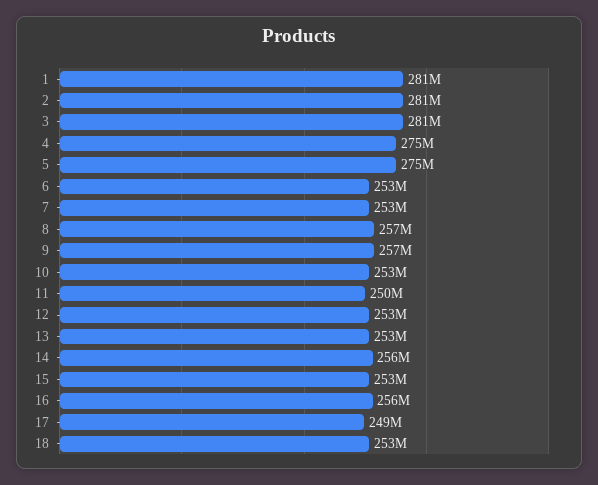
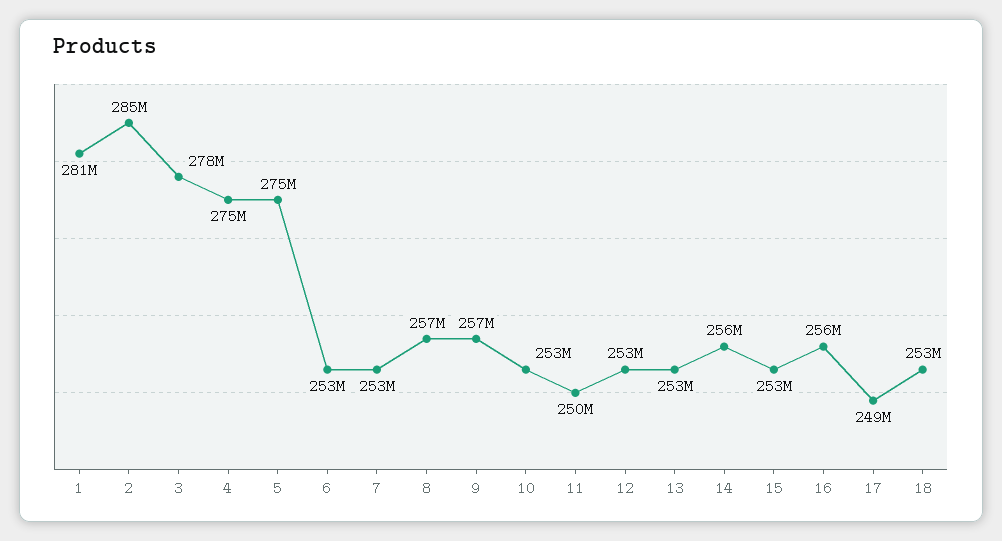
  {
    "1": 281000000,
-   "2": 281000000,
+   "2": 285000000,
-   "3": 281000000,
+   "3": 278000000,
    "4": 275000000,
    "5": 275000000,
    "6": 253000000,
    "7": 253000000,
    "8": 257000000,
    "9": 257000000,
    "10": 253000000,
    "11": 250000000,
    "12": 253000000,
    "13": 253000000,
    "14": 256000000,
    "15": 253000000,
    "16": 256000000,
    "17": 249000000,
    "18": 253000000
  }

